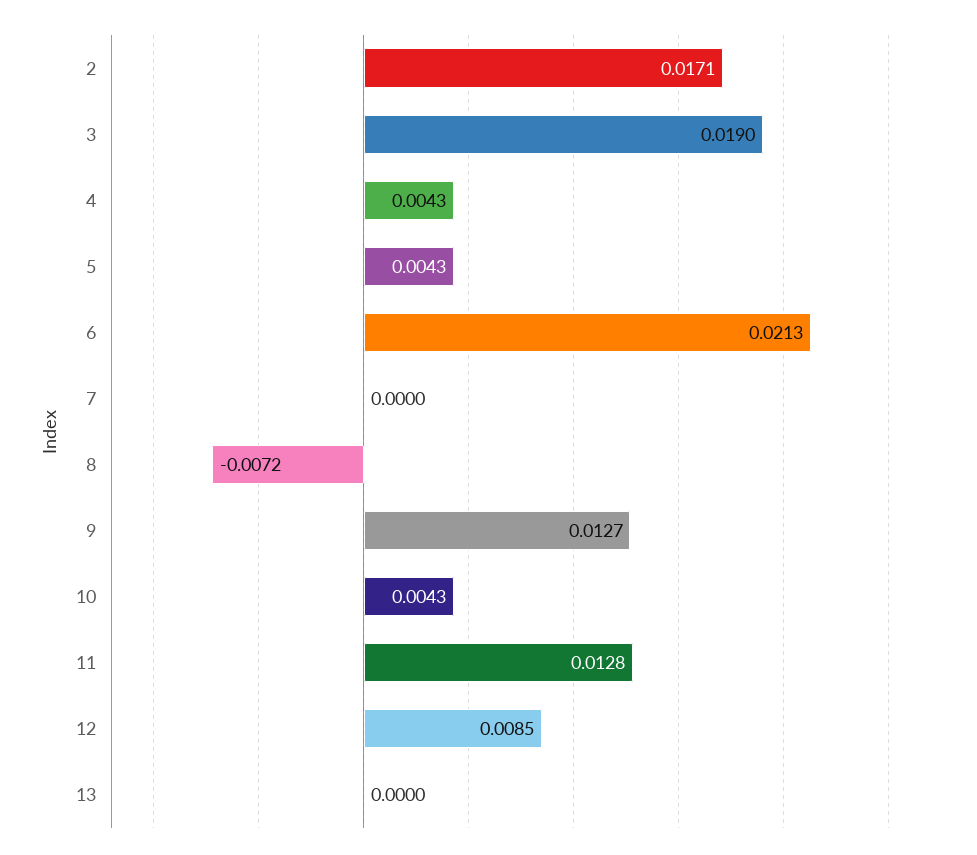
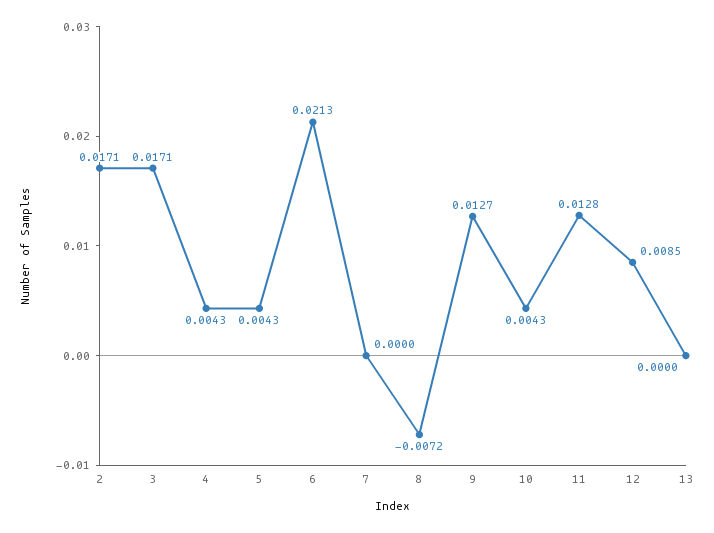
  {
    "2": 0.0171,
-   "3": 0.019,
+   "3": 0.0171,
    "4": 0.0043,
    "5": 0.0043,
    "6": 0.0213,
    "7": 0,
    "8": -0.0072,
    "9": 0.0127,
    "10": 0.0043,
    "11": 0.0128,
    "12": 0.0085,
    "13": 0
  }

